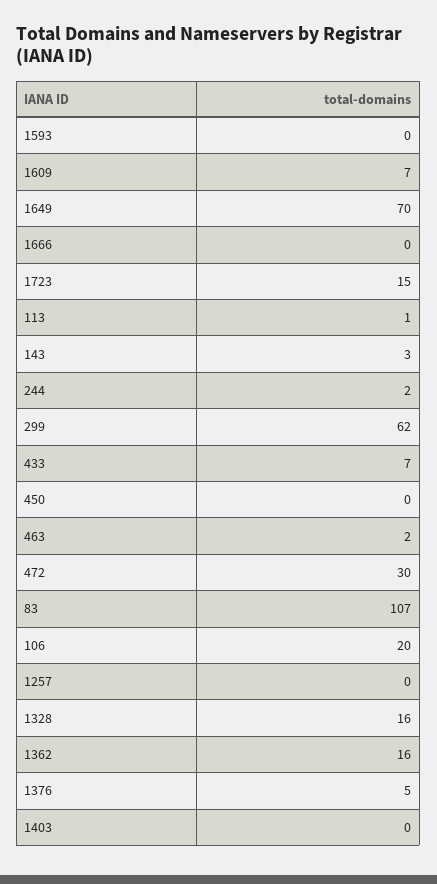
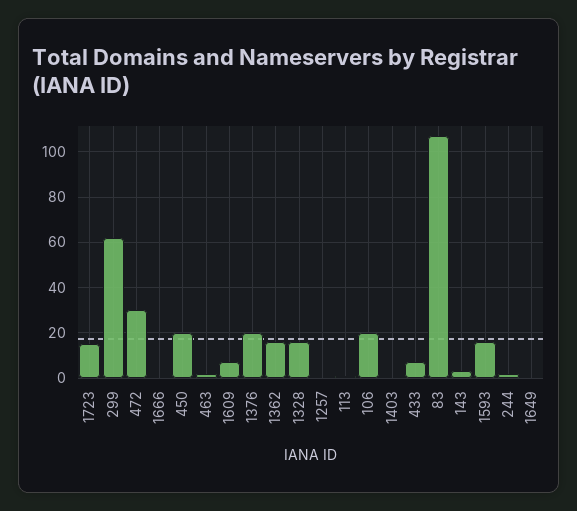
  {
-   "1593": 0,
+   "1593": 15,
    "1609": 7,
-   "1649": 70,
+   "1649": 0,
    "1666": 0,
    "1723": 15,
    "113": 1,
    "143": 3,
    "244": 2,
    "299": 62,
    "433": 7,
-   "450": 0,
+   "450": 20,
    "463": 2,
    "472": 30,
    "83": 107,
    "106": 20,
    "1257": 0,
    "1328": 16,
    "1362": 16,
-   "1376": 5,
+   "1376": 20,
    "1403": 0
  }

